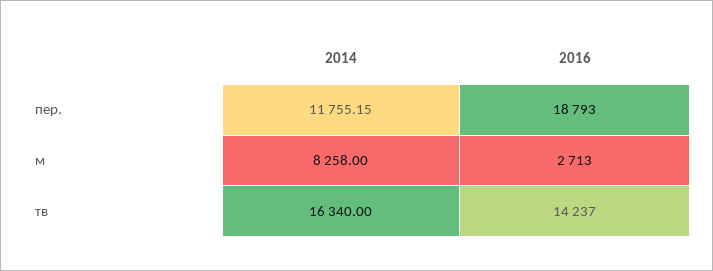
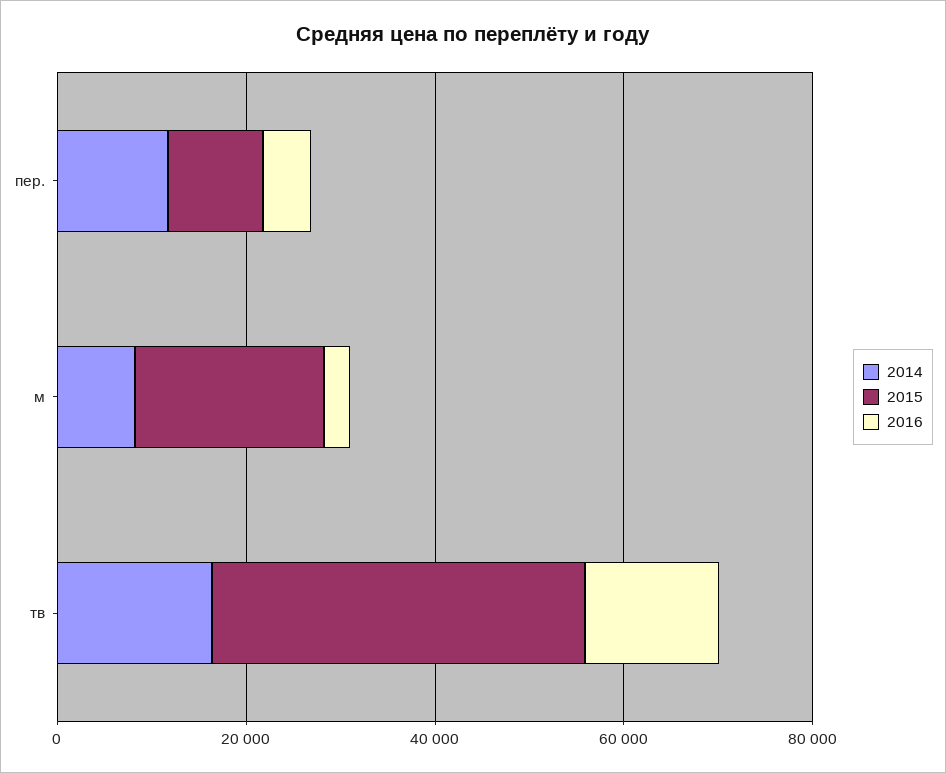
  {
    "2014": {
      "пер.": 11755.15,
      "м": 8258,
      "тв": 16340
    },
    "2016": {
-     "пер.": 18793,
+     "пер.": 5000,
      "м": 2713,
      "тв": 14237
-   }
+   },
+   "2015": {
+     "пер.": 10000,
+     "м": 20000,
+     "тв": 40000
+   }
  }

